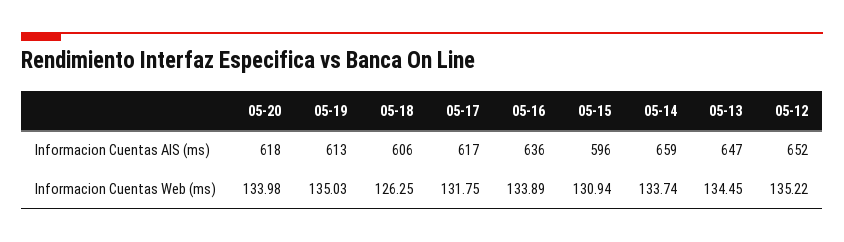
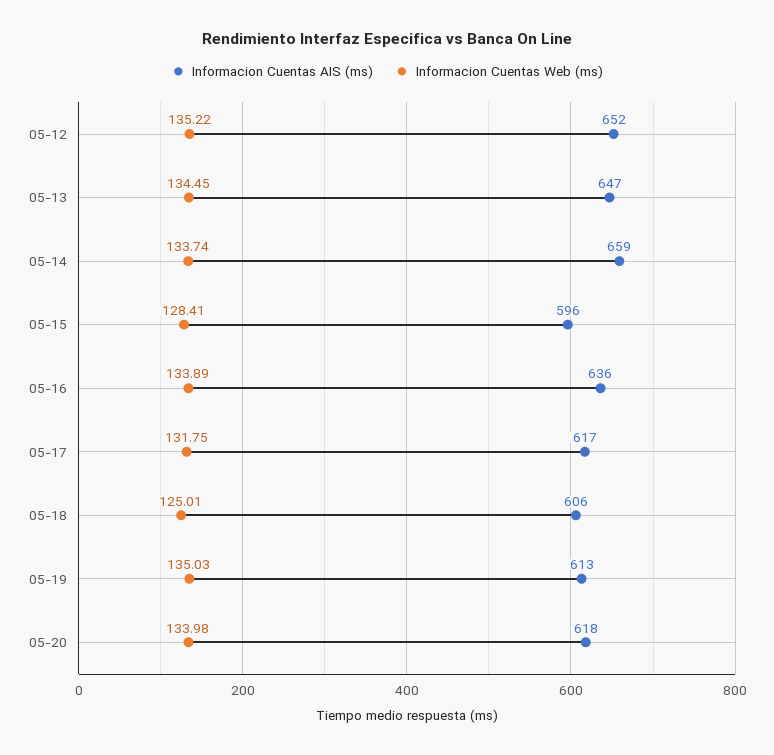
  {
    "Informacion Cuentas AIS (ms)": {
      "05-20": 618,
      "05-19": 613,
      "05-18": 606,
      "05-17": 617,
      "05-16": 636,
      "05-15": 596,
      "05-14": 659,
      "05-13": 647,
      "05-12": 652
    },
    "Informacion Cuentas Web (ms)": {
      "05-20": 133.98,
      "05-19": 135.03,
-     "05-18": 126.25,
+     "05-18": 125.01,
      "05-17": 131.75,
      "05-16": 133.89,
-     "05-15": 130.94,
+     "05-15": 128.41,
      "05-14": 133.74,
      "05-13": 134.45,
      "05-12": 135.22
    }
  }

